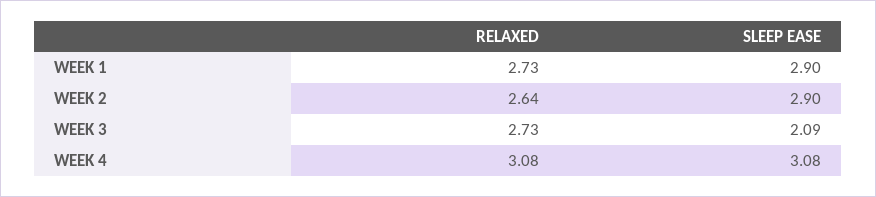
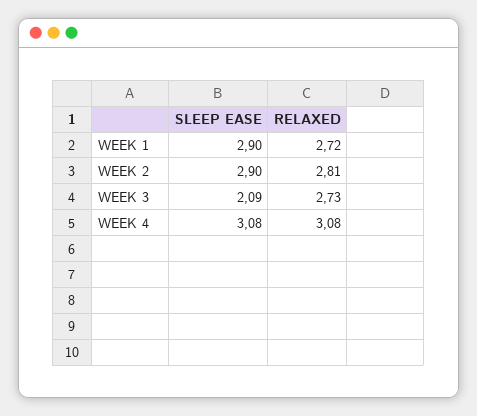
  {
    "RELAXED": {
-     "WEEK 1": 2.73,
+     "WEEK 1": 2.72,
-     "WEEK 2": 2.64,
+     "WEEK 2": 2.81,
      "WEEK 3": 2.73,
      "WEEK 4": 3.08
    },
    "SLEEP EASE": {
      "WEEK 1": 2.9,
      "WEEK 2": 2.9,
      "WEEK 3": 2.09,
      "WEEK 4": 3.08
    }
  }

